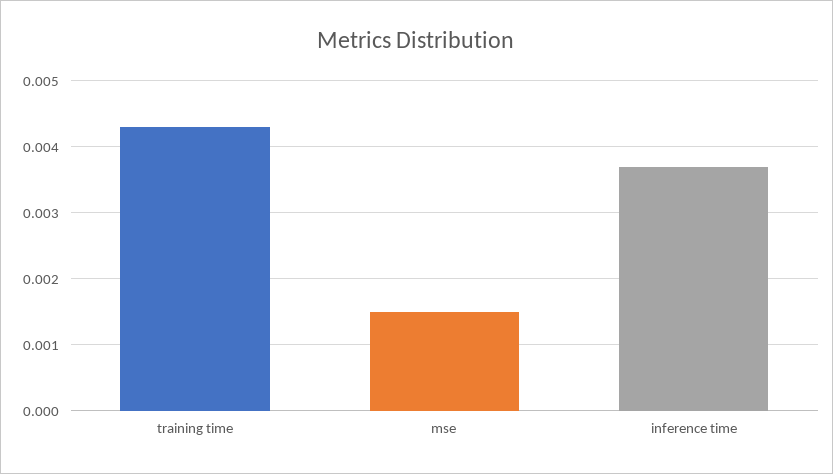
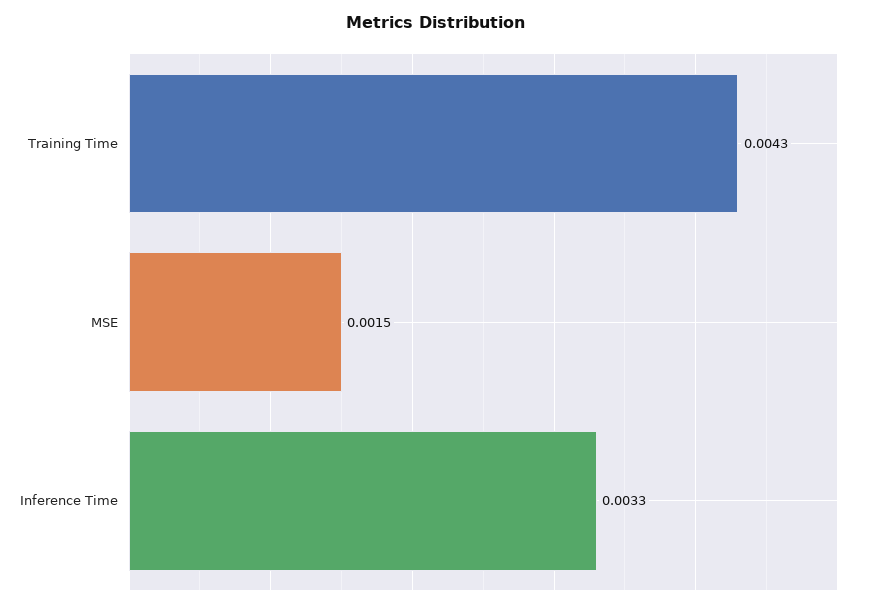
  {
    "training time": 0.0043,
    "mse": 0.0015,
-   "inference time": 0.0037
+   "inference time": 0.0033
  }

